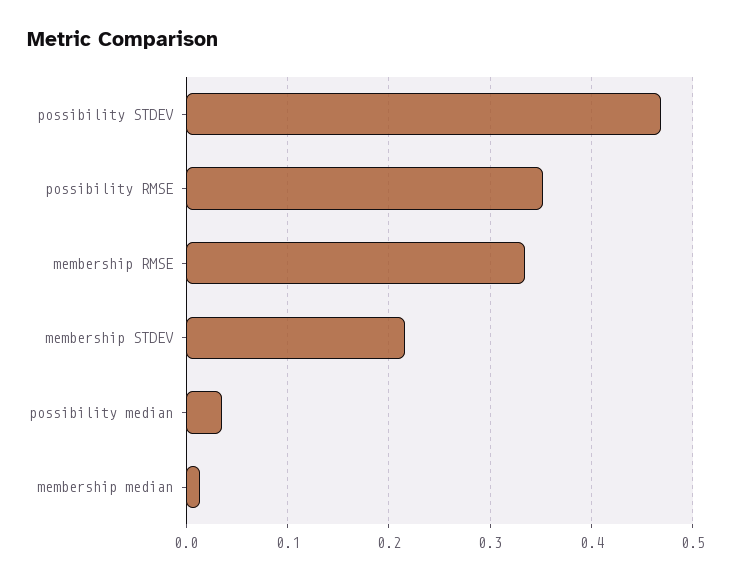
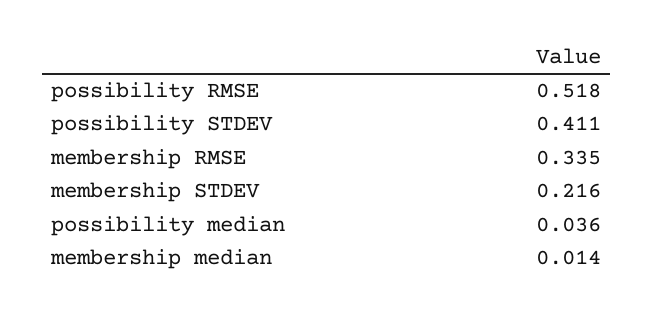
  {
-   "possibility STDEV": 0.47,
+   "possibility STDEV": 0.411,
-   "possibility RMSE": 0.35,
+   "possibility RMSE": 0.518,
    "membership RMSE": 0.335,
    "membership STDEV": 0.216,
    "possibility median": 0.036,
    "membership median": 0.014
  }

